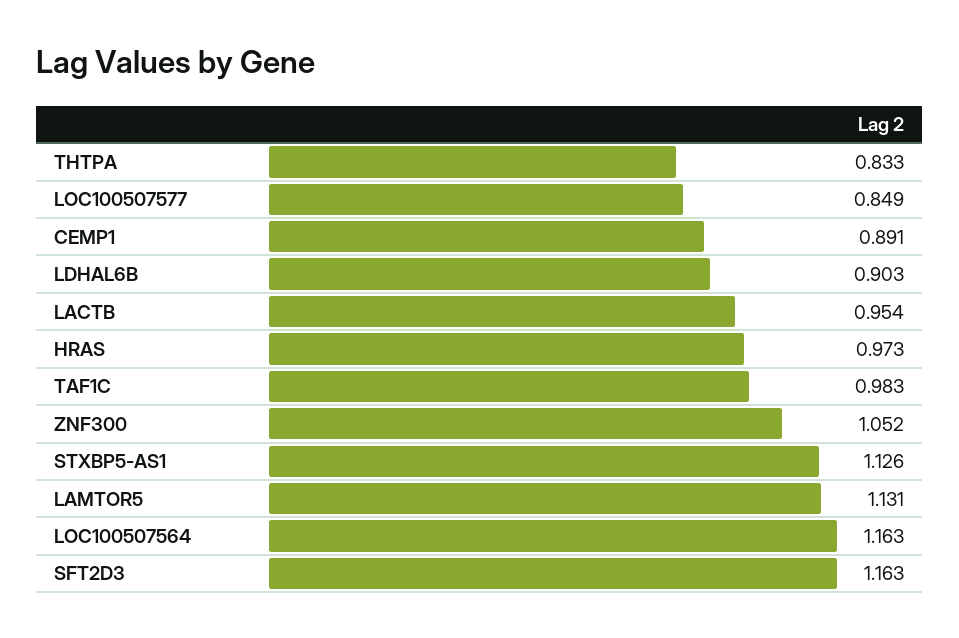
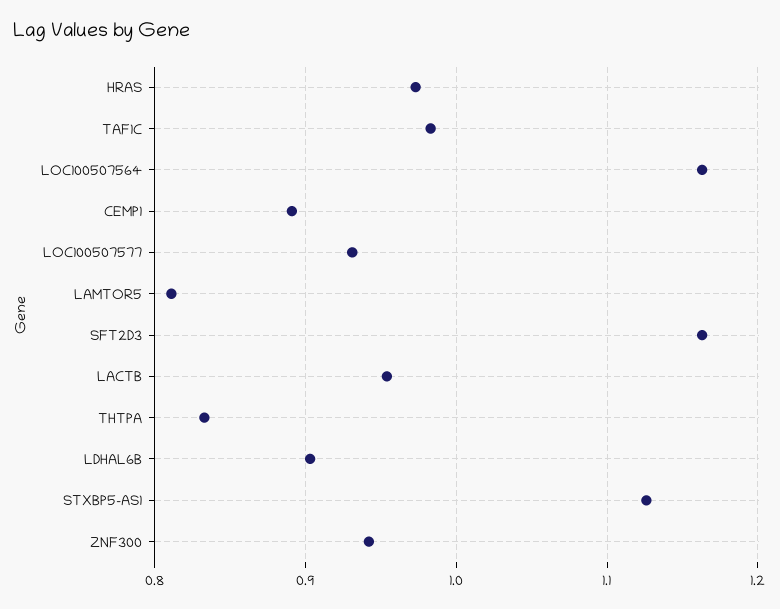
  {
    "THTPA": 0.833,
-   "LOC100507577": 0.849,
+   "LOC100507577": 0.93,
    "CEMP1": 0.891,
    "LDHAL6B": 0.903,
    "LACTB": 0.954,
    "HRAS": 0.973,
    "TAF1C": 0.983,
-   "ZNF300": 1.052,
+   "ZNF300": 0.94,
    "STXBP5-AS1": 1.126,
-   "LAMTOR5": 1.131,
+   "LAMTOR5": 0.81,
    "LOC100507564": 1.163,
    "SFT2D3": 1.163
  }

